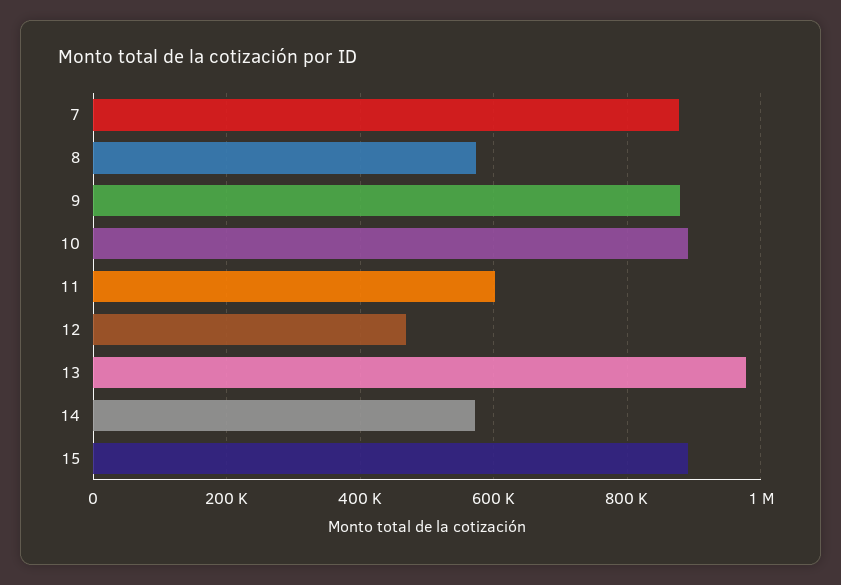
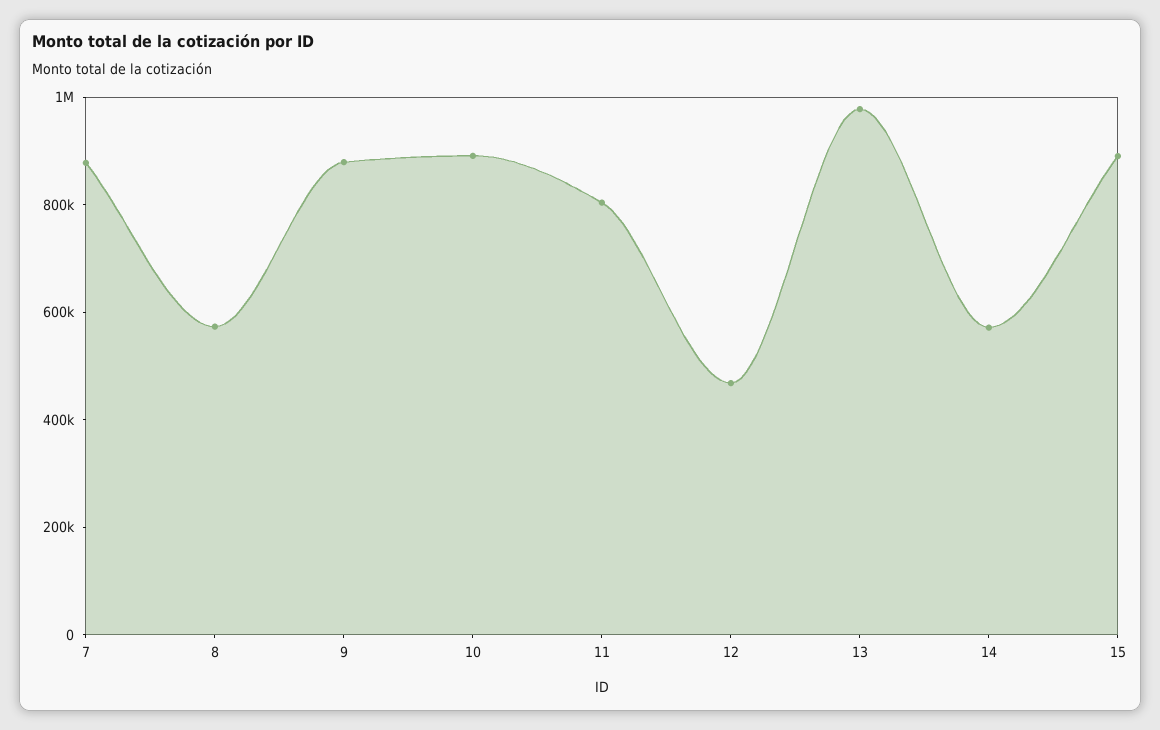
  {
    "7": 880000,
    "8": 580000,
    "9": 880000,
    "10": 900000,
-   "11": 600000,
+   "11": 800000,
    "12": 460000,
    "13": 980000,
    "14": 580000,
    "15": 900000
  }

